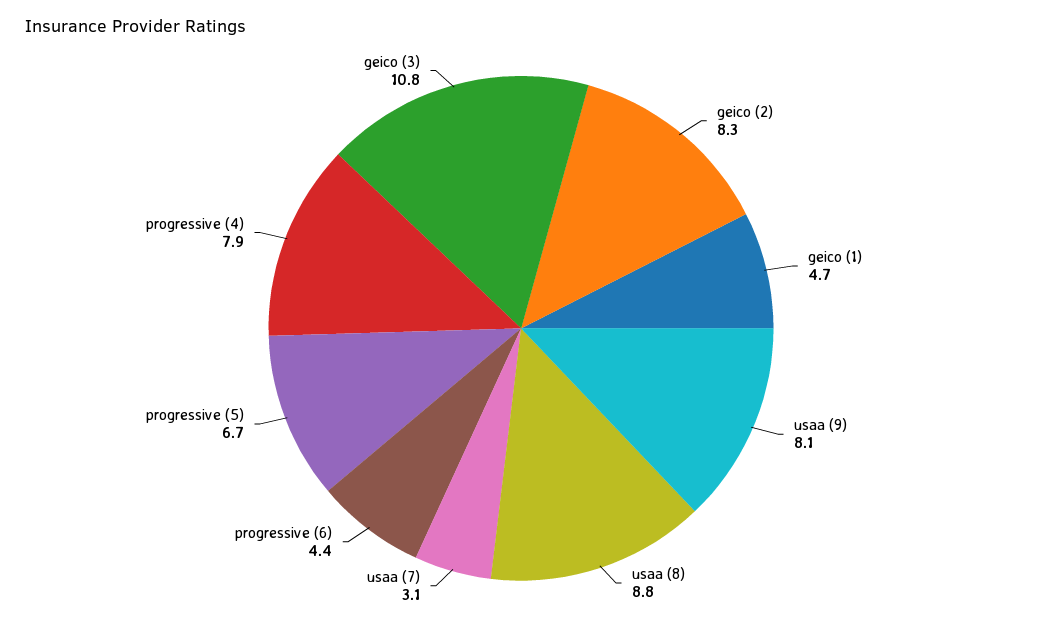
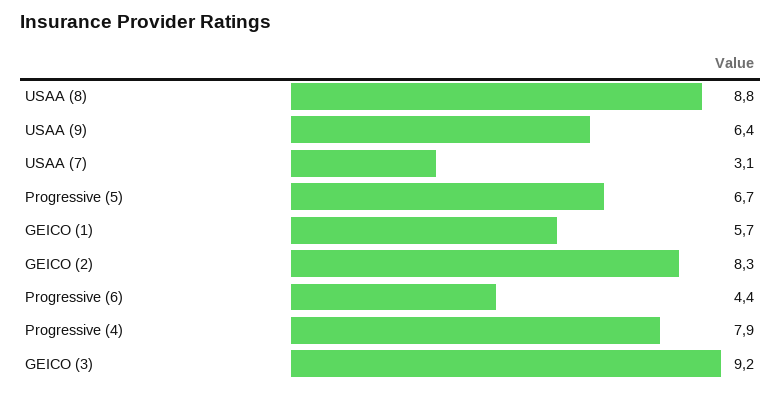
  {
    "geico (2)": 8.3,
-   "geico (1)": 4.7,
+   "geico (1)": 5.7,
-   "usaa (9)": 8.1,
+   "usaa (9)": 6.4,
    "usaa (8)": 8.8,
    "usaa (7)": 3.1,
    "progressive (6)": 4.4,
    "progressive (5)": 6.7,
    "progressive (4)": 7.9,
-   "geico (3)": 10.8
+   "geico (3)": 9.2
  }

